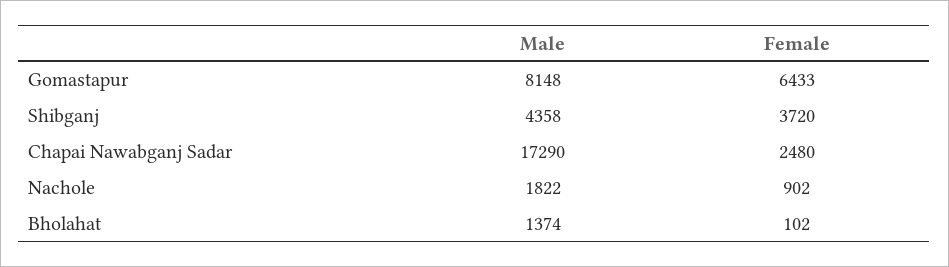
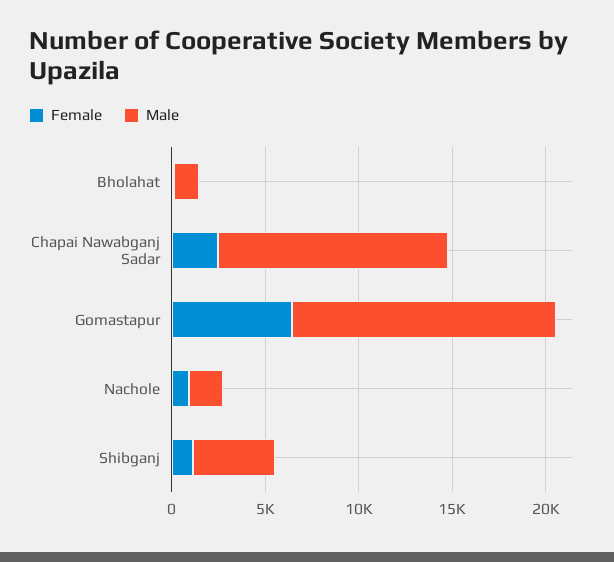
  {
    "Male": {
-     "Gomastapur": 8148,
+     "Gomastapur": 14000,
      "Shibganj": 4358,
-     "Chapai Nawabganj Sadar": 17290,
+     "Chapai Nawabganj Sadar": 12000,
      "Nachole": 1822,
      "Bholahat": 1374
    },
    "Female": {
      "Gomastapur": 6433,
-     "Shibganj": 3720,
+     "Shibganj": 1000,
      "Chapai Nawabganj Sadar": 2480,
      "Nachole": 902,
      "Bholahat": 102
    }
  }

